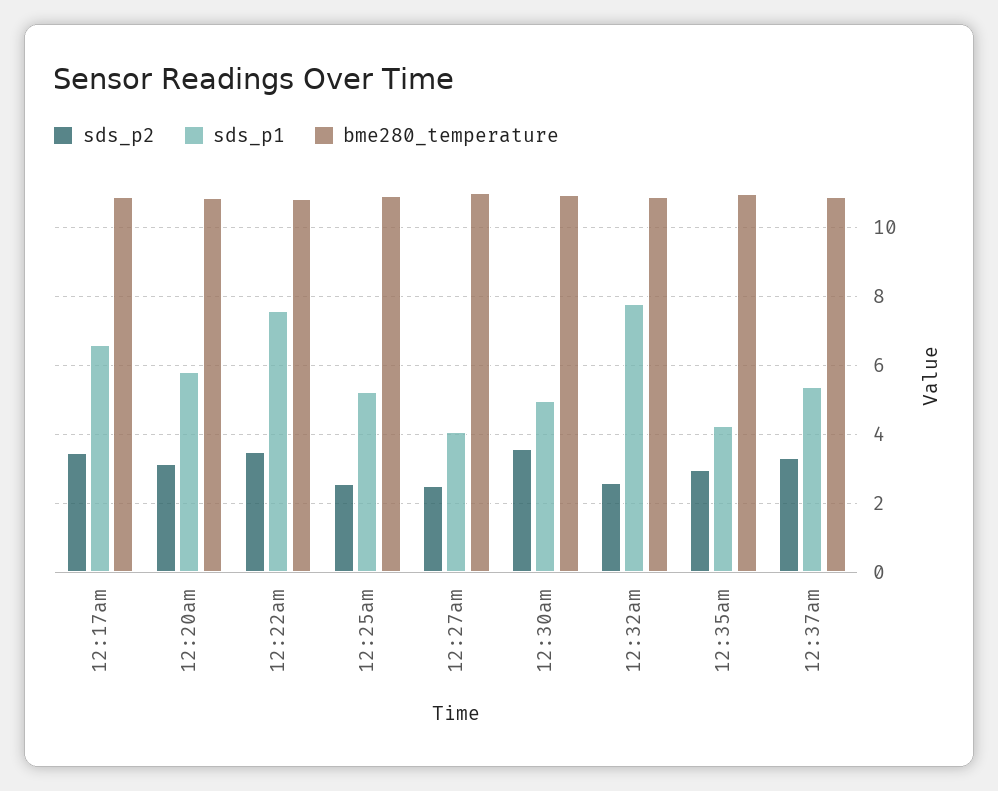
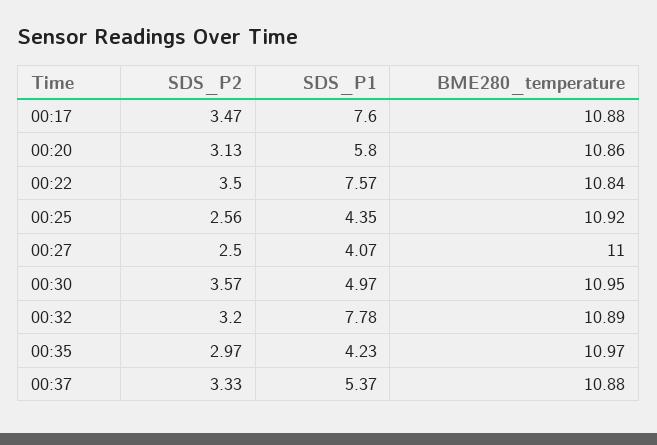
  {
    "sds_p2": {
      "12:17am": 3.47,
      "12:20am": 3.13,
      "12:22am": 3.5,
      "12:25am": 2.56,
      "12:27am": 2.5,
      "12:30am": 3.57,
-     "12:32am": 2.6,
+     "12:32am": 3.2,
      "12:35am": 2.97,
      "12:37am": 3.33
    },
    "sds_p1": {
-     "12:17am": 6.6,
+     "12:17am": 7.6,
      "12:20am": 5.8,
      "12:22am": 7.57,
-     "12:25am": 5.2,
+     "12:25am": 4.35,
      "12:27am": 4.07,
      "12:30am": 4.97,
      "12:32am": 7.78,
      "12:35am": 4.23,
      "12:37am": 5.37
    },
    "bme280_temperature": {
      "12:17am": 10.88,
      "12:20am": 10.86,
      "12:22am": 10.84,
      "12:25am": 10.92,
      "12:27am": 11,
      "12:30am": 10.95,
      "12:32am": 10.89,
      "12:35am": 10.97,
      "12:37am": 10.88
    }
  }

